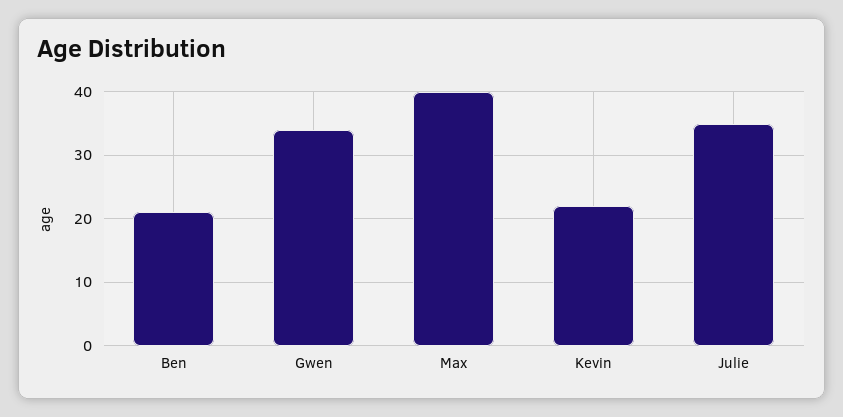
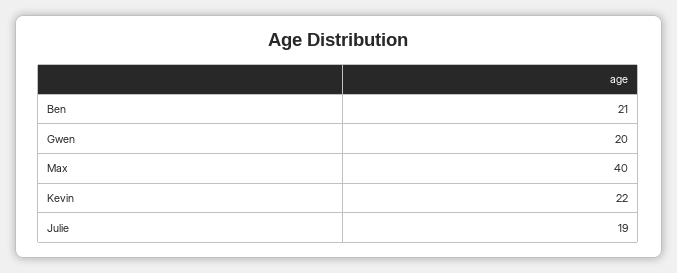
  {
    "Ben": 21,
-   "Gwen": 34,
+   "Gwen": 20,
    "Max": 40,
    "Kevin": 22,
-   "Julie": 35
+   "Julie": 19
  }

